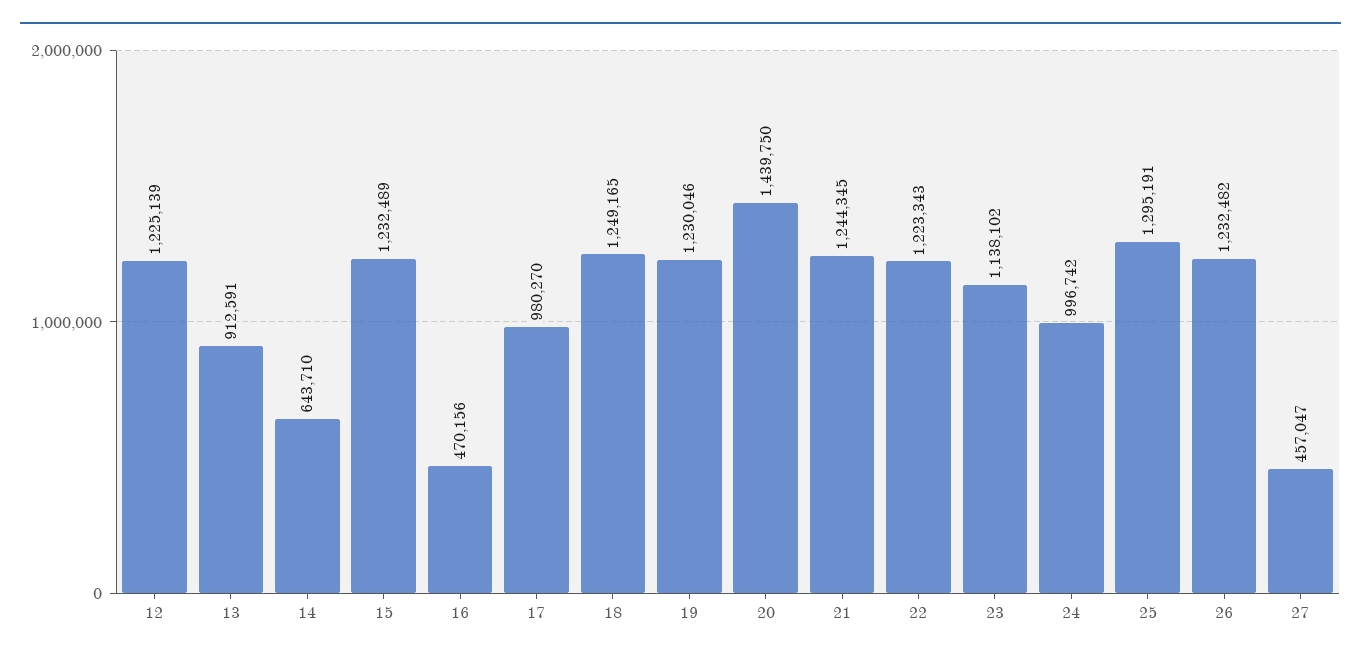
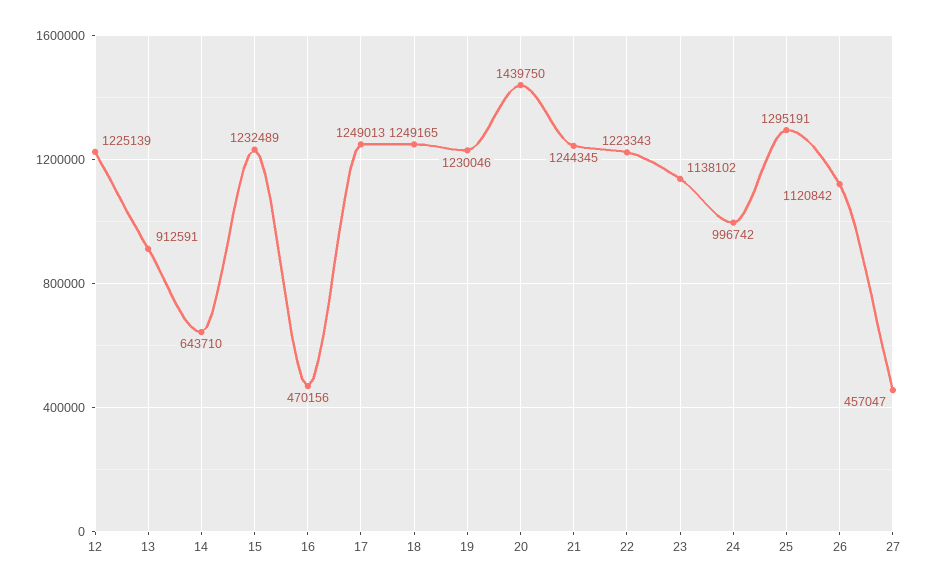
  {
    "12": 1225139,
    "13": 912591,
    "14": 643710,
    "15": 1232489,
    "16": 470156,
-   "17": 980270,
+   "17": 1249013,
    "18": 1249165,
    "19": 1230046,
    "20": 1439750,
    "21": 1244345,
    "22": 1223343,
    "23": 1138102,
    "24": 996742,
    "25": 1295191,
-   "26": 1232482,
+   "26": 1120842,
    "27": 457047
  }

